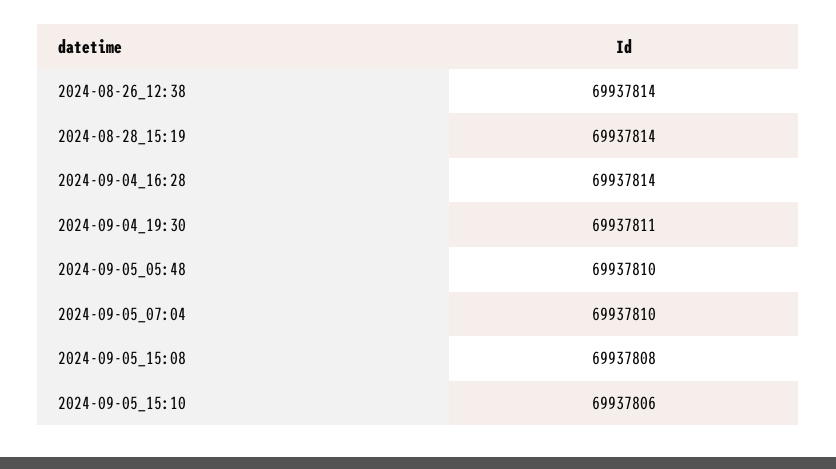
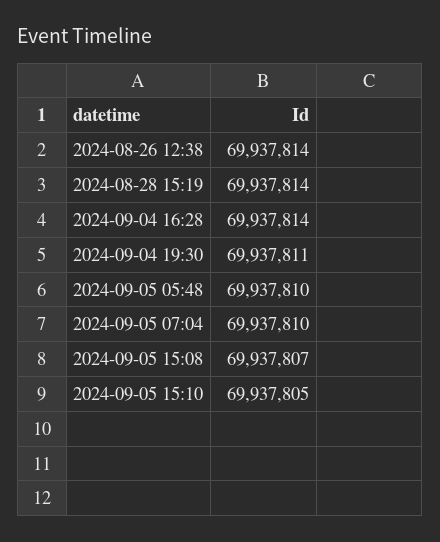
  {
    "2024-08-26_12:38": 69937814,
    "2024-08-28_15:19": 69937814,
    "2024-09-04_16:28": 69937814,
    "2024-09-04_19:30": 69937811,
    "2024-09-05_05:48": 69937810,
    "2024-09-05_07:04": 69937810,
-   "2024-09-05_15:08": 69937808,
+   "2024-09-05_15:08": 69937807,
-   "2024-09-05_15:10": 69937806
+   "2024-09-05_15:10": 69937805
  }

